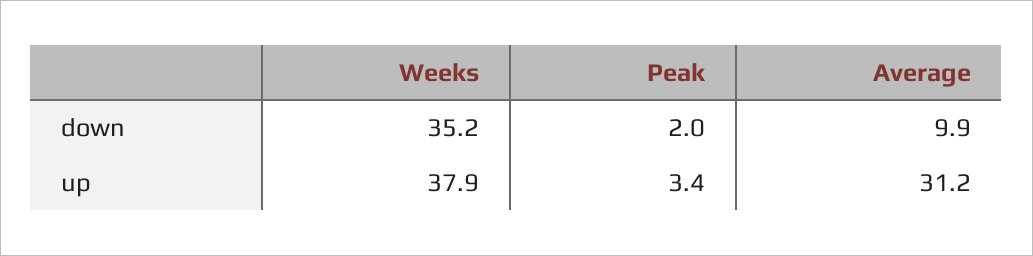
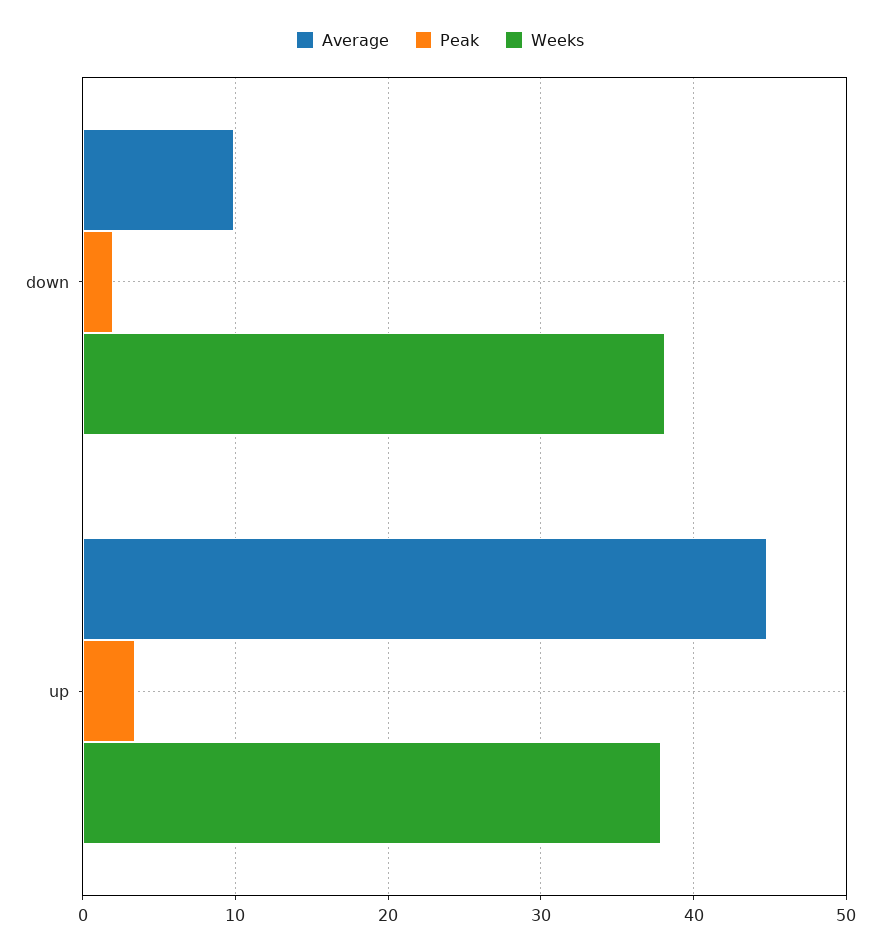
  {
    "Weeks": {
-     "down": 35.2,
+     "down": 38,
      "up": 37.9
    },
    "Peak": {
      "down": 2,
      "up": 3.4
    },
    "Average": {
      "down": 9.9,
-     "up": 31.2
+     "up": 45
    }
  }

